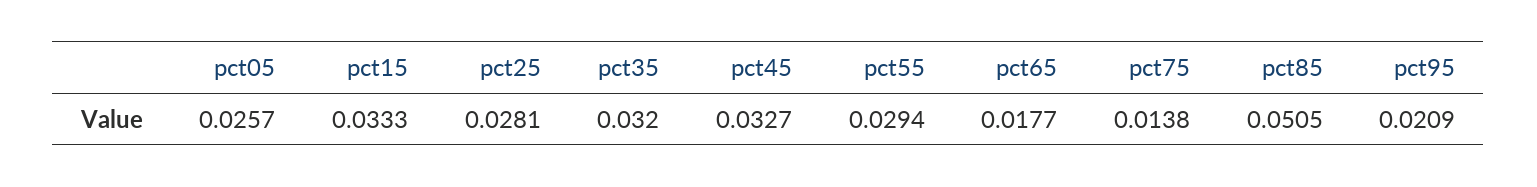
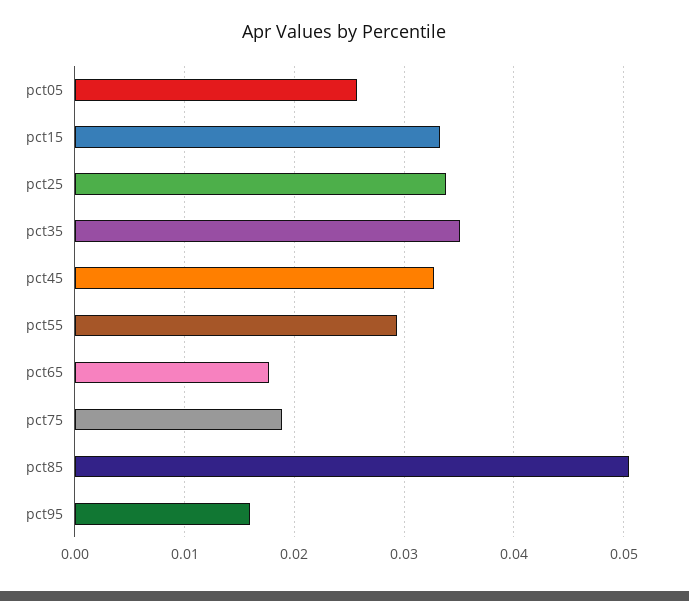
  {
    "pct05": 0.0257,
    "pct15": 0.0333,
-   "pct25": 0.0281,
+   "pct25": 0.034,
-   "pct35": 0.032,
+   "pct35": 0.035,
    "pct45": 0.0327,
    "pct55": 0.0294,
    "pct65": 0.0177,
-   "pct75": 0.0138,
+   "pct75": 0.019,
    "pct85": 0.0505,
-   "pct95": 0.0209
+   "pct95": 0.016
  }

